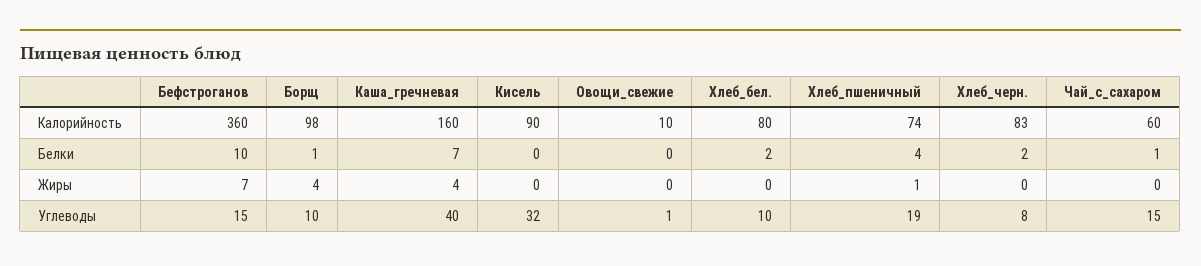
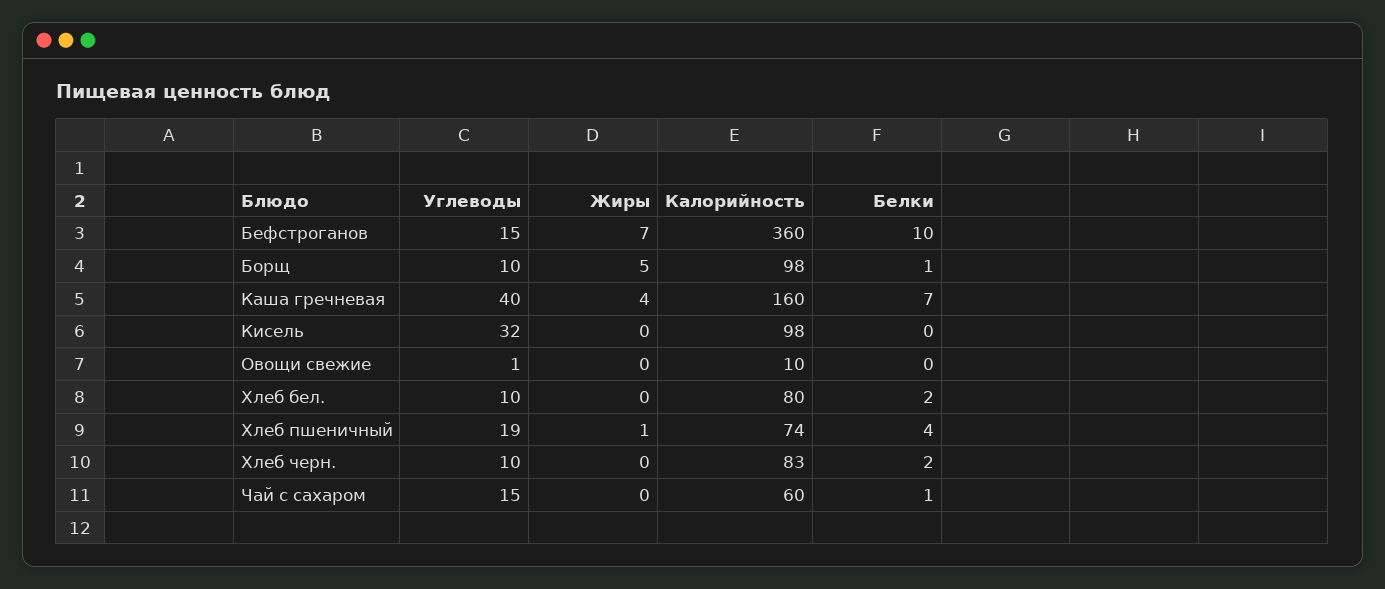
  {
    "Бефстроганов": {
      "Калорийность": 360,
      "Белки": 10,
      "Жиры": 7,
      "Углеводы": 15
    },
    "Борщ": {
      "Калорийность": 98,
      "Белки": 1,
-     "Жиры": 4,
+     "Жиры": 5,
      "Углеводы": 10
    },
    "Каша_гречневая": {
      "Калорийность": 160,
      "Белки": 7,
      "Жиры": 4,
      "Углеводы": 40
    },
    "Кисель": {
-     "Калорийность": 90,
+     "Калорийность": 98,
      "Белки": 0,
      "Жиры": 0,
      "Углеводы": 32
    },
    "Овощи_свежие": {
      "Калорийность": 10,
      "Белки": 0,
      "Жиры": 0,
      "Углеводы": 1
    },
    "Хлеб_бел.": {
      "Калорийность": 80,
      "Белки": 2,
      "Жиры": 0,
      "Углеводы": 10
    },
    "Хлеб_пшеничный": {
      "Калорийность": 74,
      "Белки": 4,
      "Жиры": 1,
      "Углеводы": 19
    },
    "Хлеб_черн.": {
      "Калорийность": 83,
      "Белки": 2,
      "Жиры": 0,
-     "Углеводы": 8
+     "Углеводы": 10
    },
    "Чай_с_сахаром": {
      "Калорийность": 60,
      "Белки": 1,
      "Жиры": 0,
      "Углеводы": 15
    }
  }

